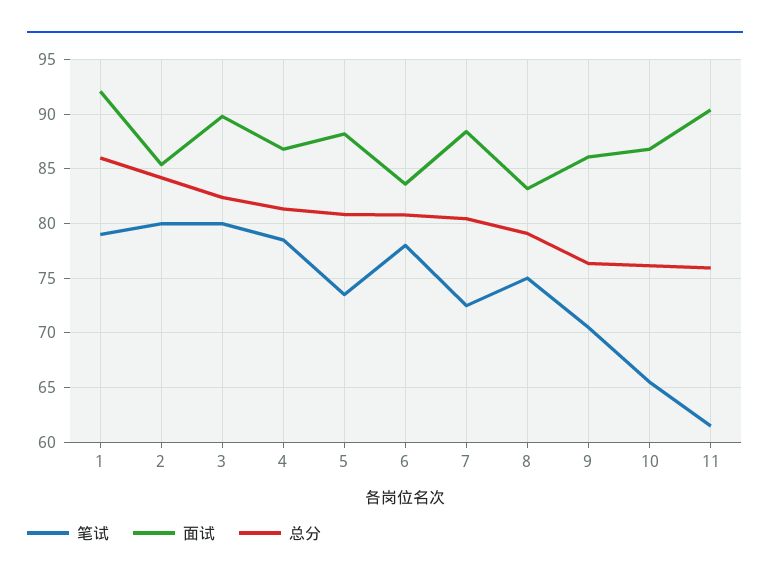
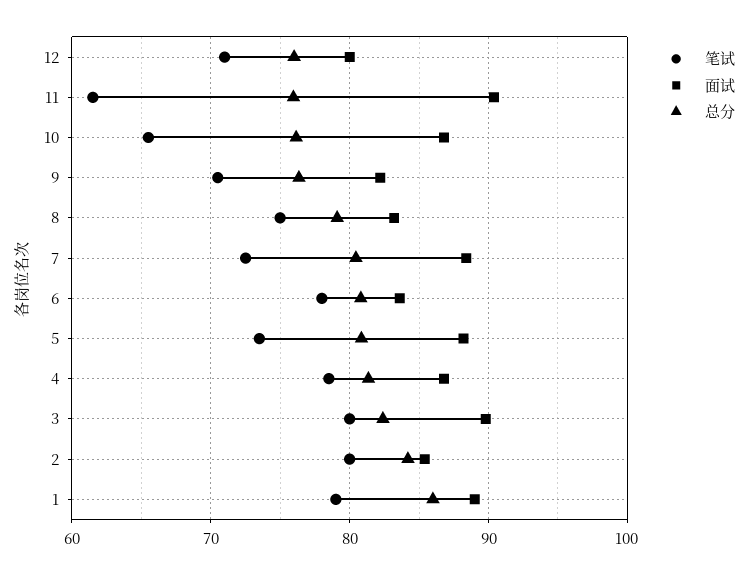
  {
    "笔试": {
      "1": 79,
      "2": 80,
      "3": 80,
      "4": 79,
      "5": 74,
      "6": 78,
      "7": 73,
      "8": 75,
      "9": 71,
      "10": 66,
-     "11": 62
+     "11": 62,
+     "12": 71
    },
    "面试": {
-     "1": 92,
+     "1": 89,
      "2": 85,
      "3": 90,
      "4": 87,
      "5": 88,
      "6": 84,
      "7": 88,
      "8": 83,
-     "9": 86,
+     "9": 82,
      "10": 87,
-     "11": 90
+     "11": 90,
+     "12": 80
    },
    "总分": {
      "1": 86,
      "2": 84,
      "3": 82,
      "4": 81,
      "5": 81,
      "6": 81,
      "7": 80,
      "8": 79,
      "9": 76,
      "10": 76,
-     "11": 76
+     "11": 76,
+     "12": 76
    }
  }

